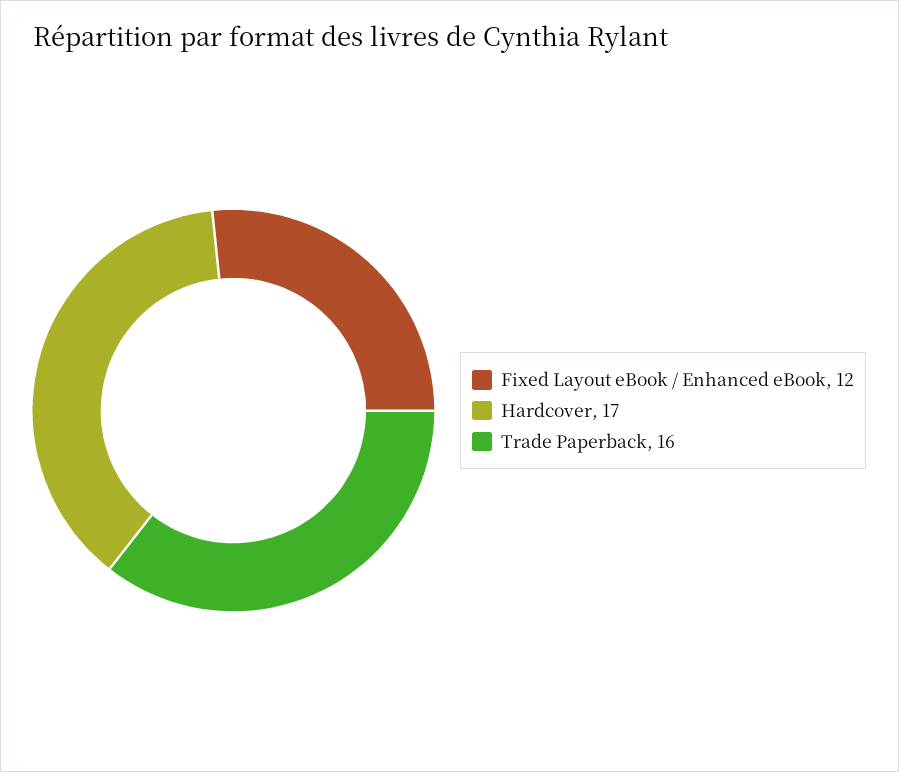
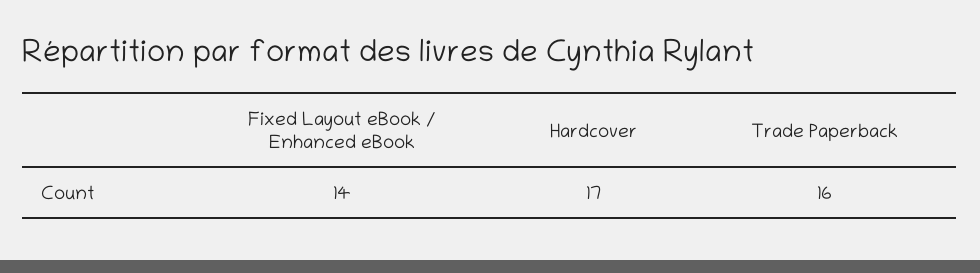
  {
-   "Fixed Layout eBook / Enhanced eBook": 12,
+   "Fixed Layout eBook / Enhanced eBook": 14,
    "Hardcover": 17,
    "Trade Paperback": 16
  }

